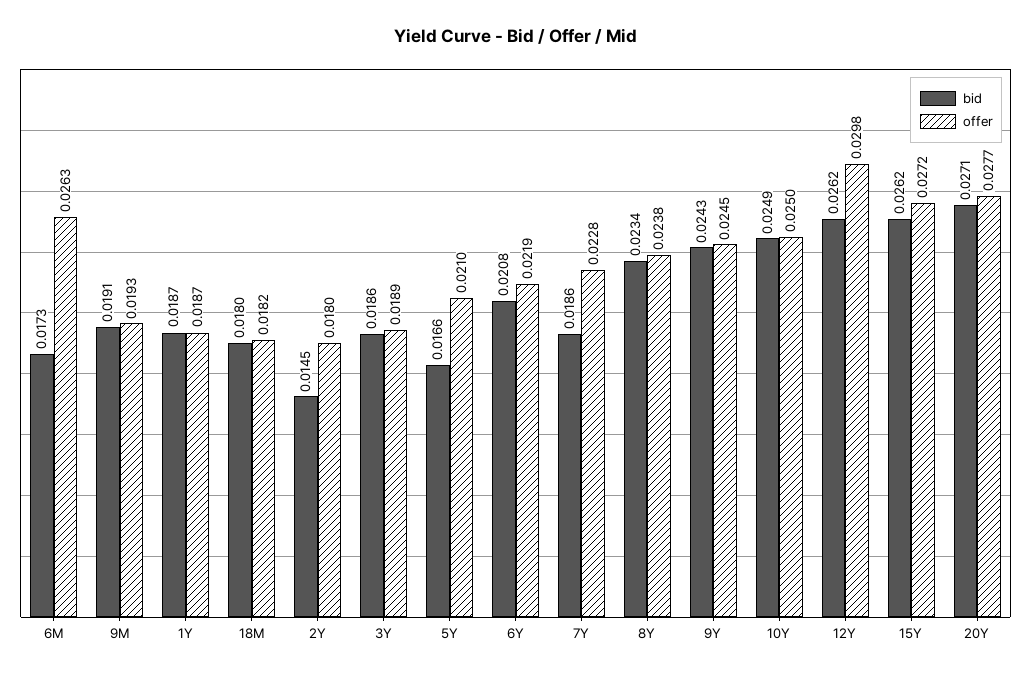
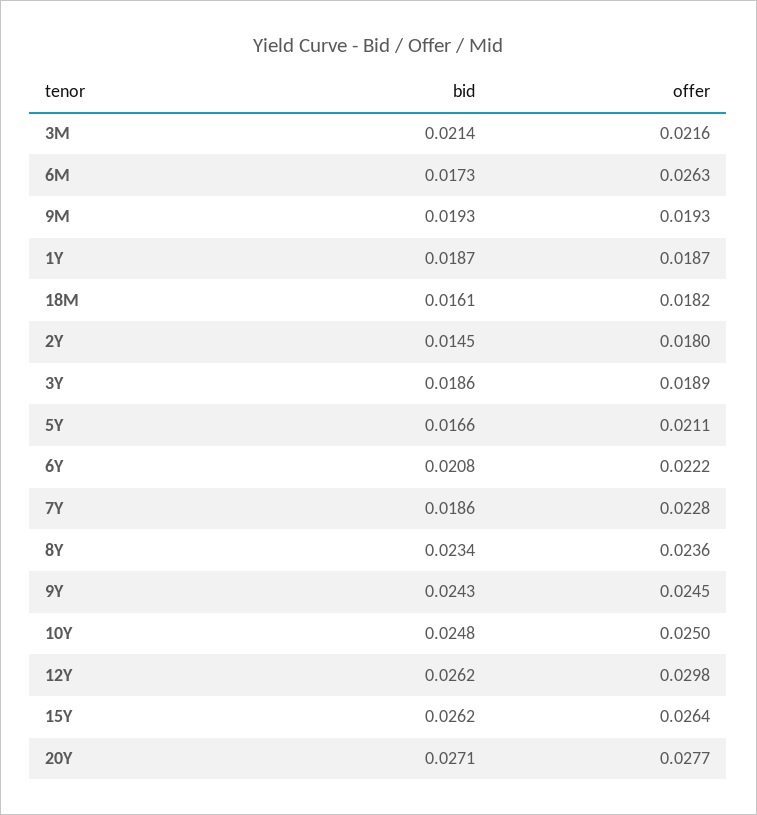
  {
    "bid": {
      "6M": 0.0173,
-     "9M": 0.0191,
+     "9M": 0.0193,
      "1Y": 0.0187,
-     "18M": 0.018,
+     "18M": 0.0161,
      "2Y": 0.0145,
      "3Y": 0.0186,
      "5Y": 0.0166,
      "6Y": 0.0208,
      "7Y": 0.0186,
      "8Y": 0.0234,
      "9Y": 0.0243,
-     "10Y": 0.0249,
+     "10Y": 0.0248,
      "12Y": 0.0262,
      "15Y": 0.0262,
-     "20Y": 0.0271
+     "20Y": 0.0271,
+     "3M": 0.0214
    },
    "offer": {
      "6M": 0.0263,
      "9M": 0.0193,
      "1Y": 0.0187,
      "18M": 0.0182,
      "2Y": 0.018,
      "3Y": 0.0189,
-     "5Y": 0.021,
+     "5Y": 0.0211,
-     "6Y": 0.0219,
+     "6Y": 0.0222,
      "7Y": 0.0228,
-     "8Y": 0.0238,
+     "8Y": 0.0236,
      "9Y": 0.0245,
      "10Y": 0.025,
      "12Y": 0.0298,
-     "15Y": 0.0272,
+     "15Y": 0.0264,
-     "20Y": 0.0277
+     "20Y": 0.0277,
+     "3M": 0.0216
    }
  }

